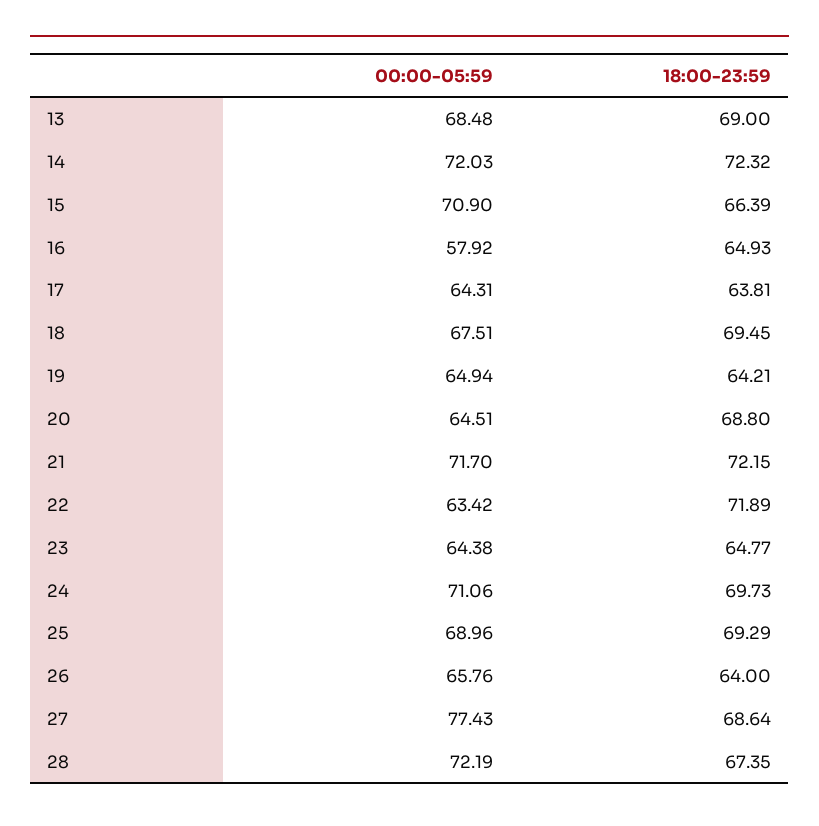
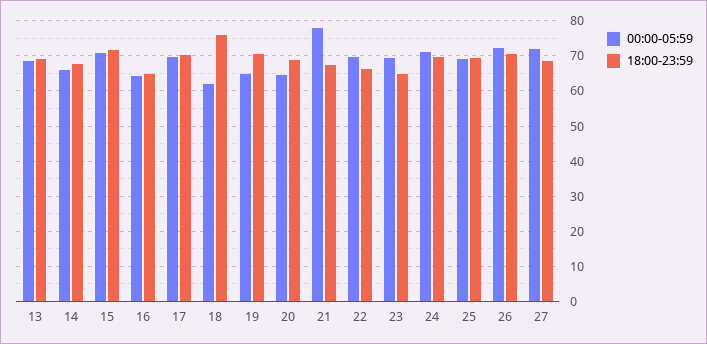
  {
    "00:00-05:59": {
      "13": 68.48,
-     "14": 72.03,
+     "14": 66,
      "15": 70.9,
-     "16": 57.92,
+     "16": 64,
-     "17": 64.31,
+     "17": 70,
-     "18": 67.51,
+     "18": 62,
      "19": 64.94,
      "20": 64.51,
-     "21": 71.7,
+     "21": 78,
-     "22": 63.42,
+     "22": 70,
-     "23": 64.38,
+     "23": 70,
      "24": 71.06,
      "25": 68.96,
-     "26": 65.76,
+     "26": 72,
-     "27": 77.43,
+     "27": 72
-     "28": 72.19
    },
    "18:00-23:59": {
      "13": 69,
-     "14": 72.32,
+     "14": 68,
-     "15": 66.39,
+     "15": 72,
      "16": 64.93,
-     "17": 63.81,
+     "17": 70,
-     "18": 69.45,
+     "18": 76,
-     "19": 64.21,
+     "19": 70,
      "20": 68.8,
-     "21": 72.15,
+     "21": 68,
-     "22": 71.89,
+     "22": 66,
      "23": 64.77,
      "24": 69.73,
      "25": 69.29,
-     "26": 64,
+     "26": 70,
-     "27": 68.64,
+     "27": 68.64
-     "28": 67.35
    }
  }

